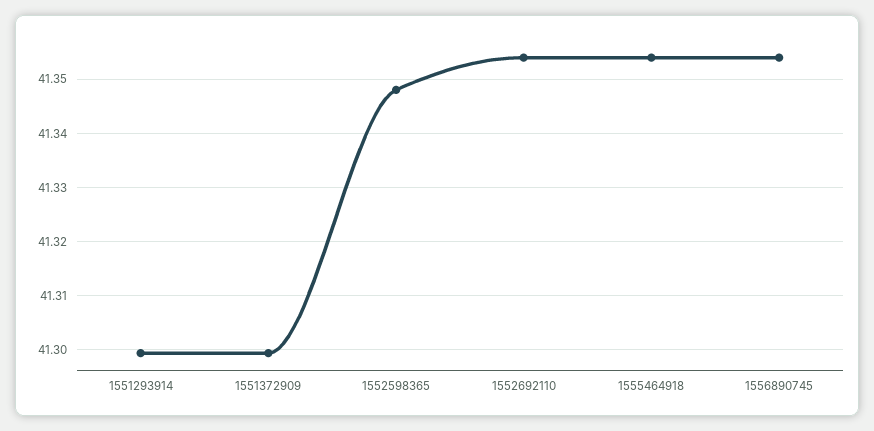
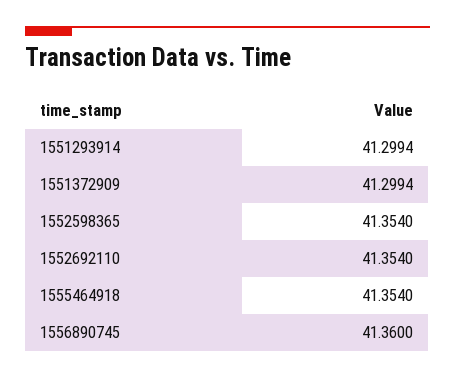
  {
    "1551293914": 41.2994,
    "1551372909": 41.2994,
-   "1552598365": 41.348,
+   "1552598365": 41.354,
    "1552692110": 41.354,
    "1555464918": 41.354,
-   "1556890745": 41.354
+   "1556890745": 41.36
  }

